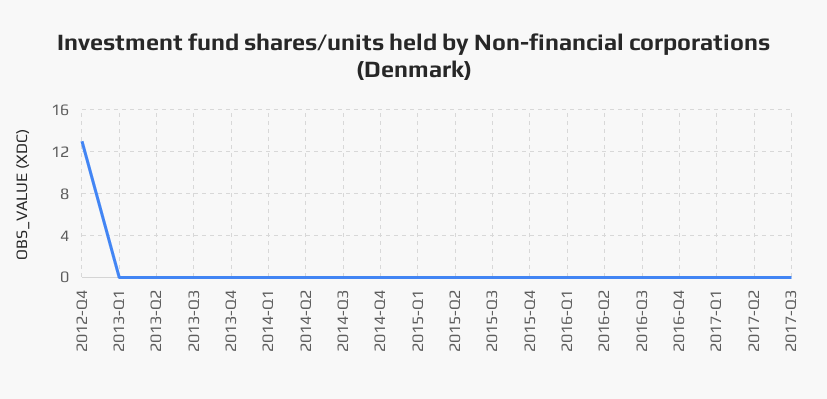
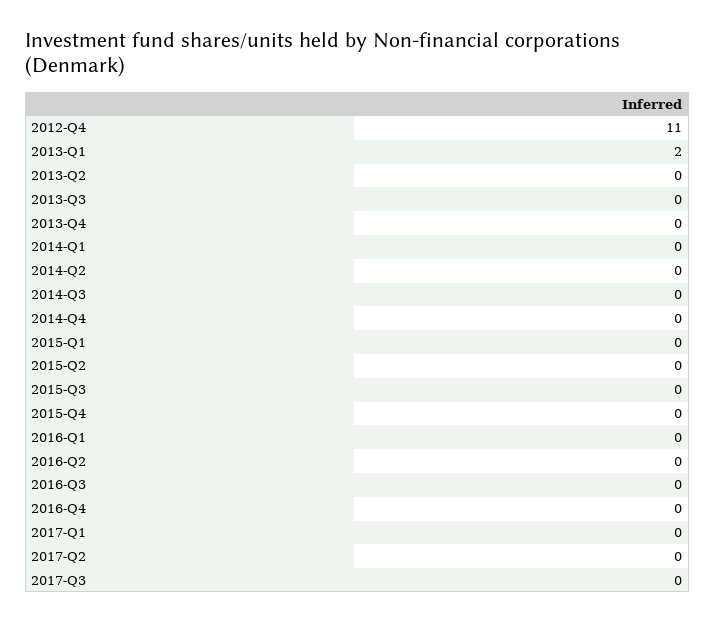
  {
-   "2012-Q4": 13,
+   "2012-Q4": 11,
-   "2013-Q1": 0,
+   "2013-Q1": 2,
    "2013-Q2": 0,
    "2013-Q3": 0,
    "2013-Q4": 0,
    "2014-Q1": 0,
    "2014-Q2": 0,
    "2014-Q3": 0,
    "2014-Q4": 0,
    "2015-Q1": 0,
    "2015-Q2": 0,
    "2015-Q3": 0,
    "2015-Q4": 0,
    "2016-Q1": 0,
    "2016-Q2": 0,
    "2016-Q3": 0,
    "2016-Q4": 0,
    "2017-Q1": 0,
    "2017-Q2": 0,
    "2017-Q3": 0
  }

